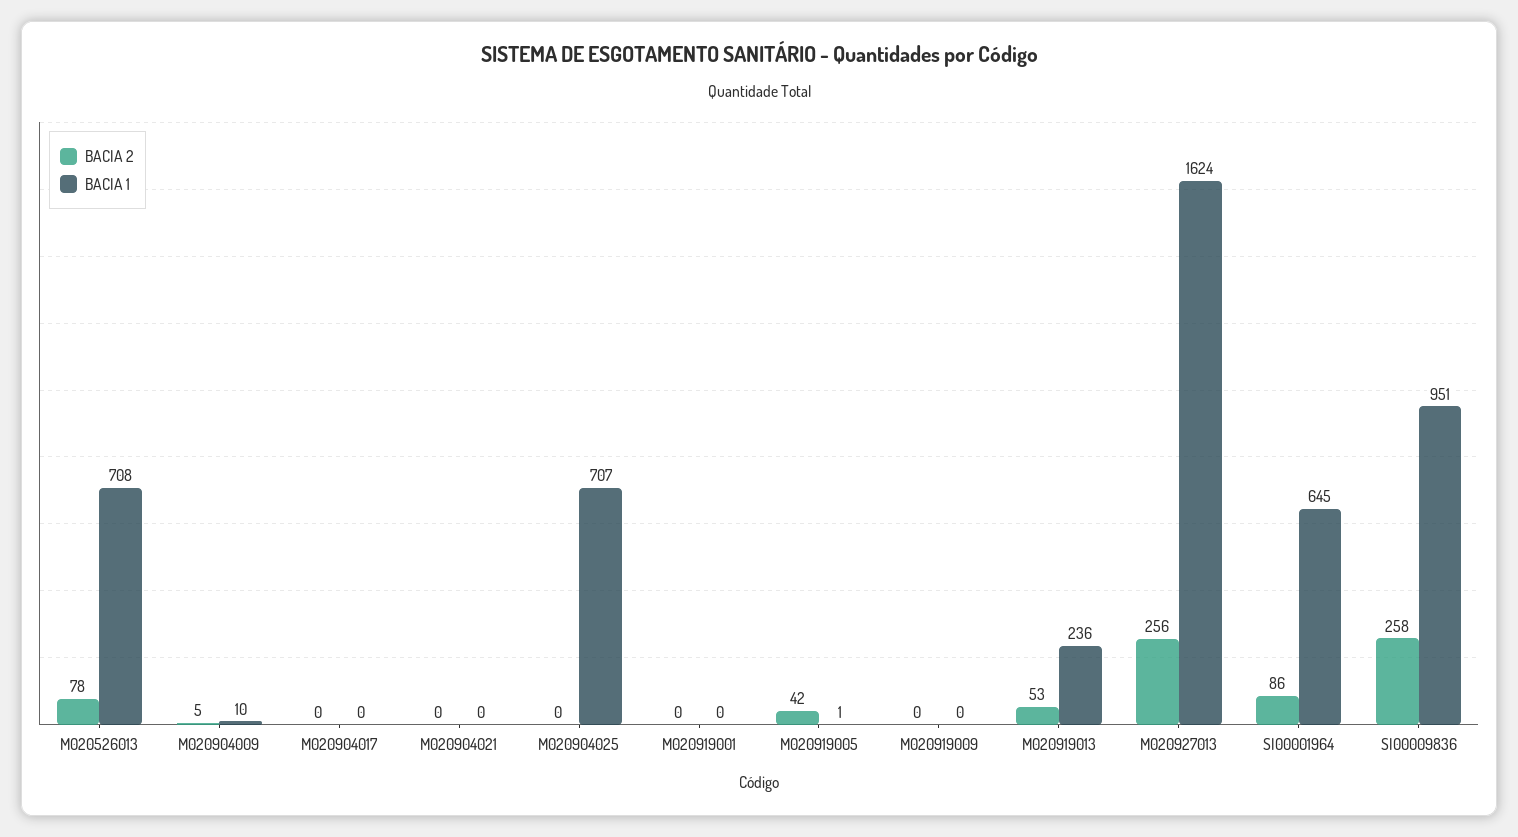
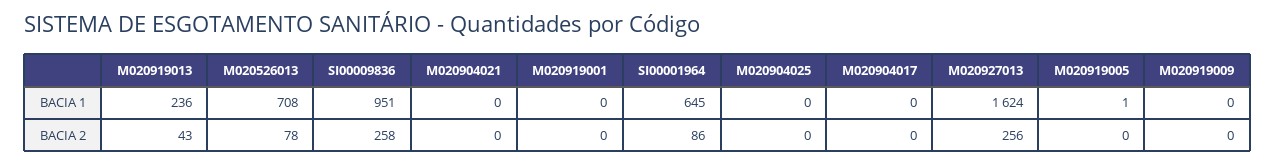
  {
    "BACIA 2": {
      "M020526013": 78,
-     "M020904009": 5,
      "M020904017": 0,
      "M020904021": 0,
      "M020904025": 0,
      "M020919001": 0,
-     "M020919005": 42,
+     "M020919005": 0,
      "M020919009": 0,
-     "M020919013": 53,
+     "M020919013": 43,
      "M020927013": 256,
      "SI00001964": 86,
      "SI00009836": 258
    },
    "BACIA 1": {
      "M020526013": 708,
-     "M020904009": 10,
      "M020904017": 0,
      "M020904021": 0,
-     "M020904025": 707,
+     "M020904025": 0,
      "M020919001": 0,
      "M020919005": 1,
      "M020919009": 0,
      "M020919013": 236,
      "M020927013": 1624,
      "SI00001964": 645,
      "SI00009836": 951
    }
  }

